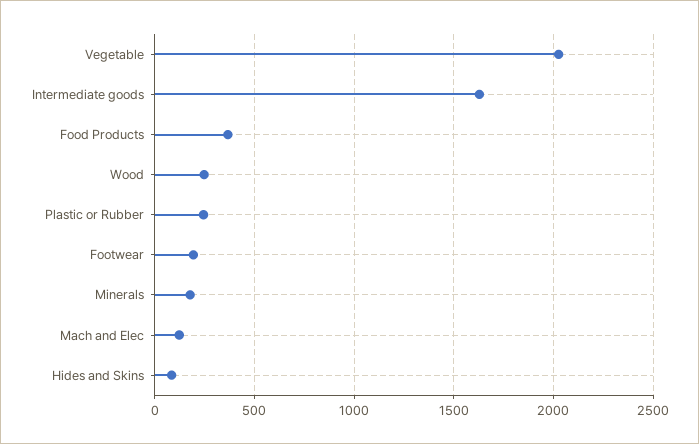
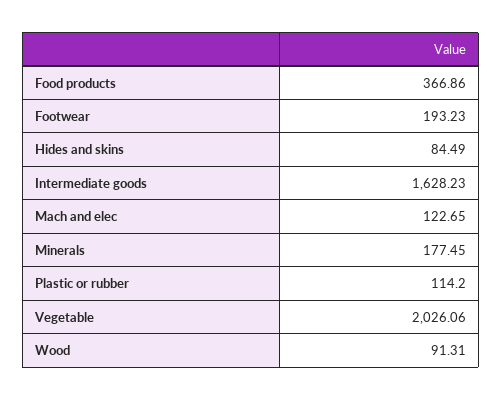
  {
    "Vegetable": 2026.06,
    "Intermediate goods": 1628.23,
    "Food Products": 366.86,
-   "Wood": 250,
+   "Wood": 91.31,
-   "Plastic or Rubber": 250,
+   "Plastic or Rubber": 114.2,
    "Footwear": 193.23,
    "Minerals": 177.45,
    "Mach and Elec": 122.65,
    "Hides and Skins": 84.49
  }

